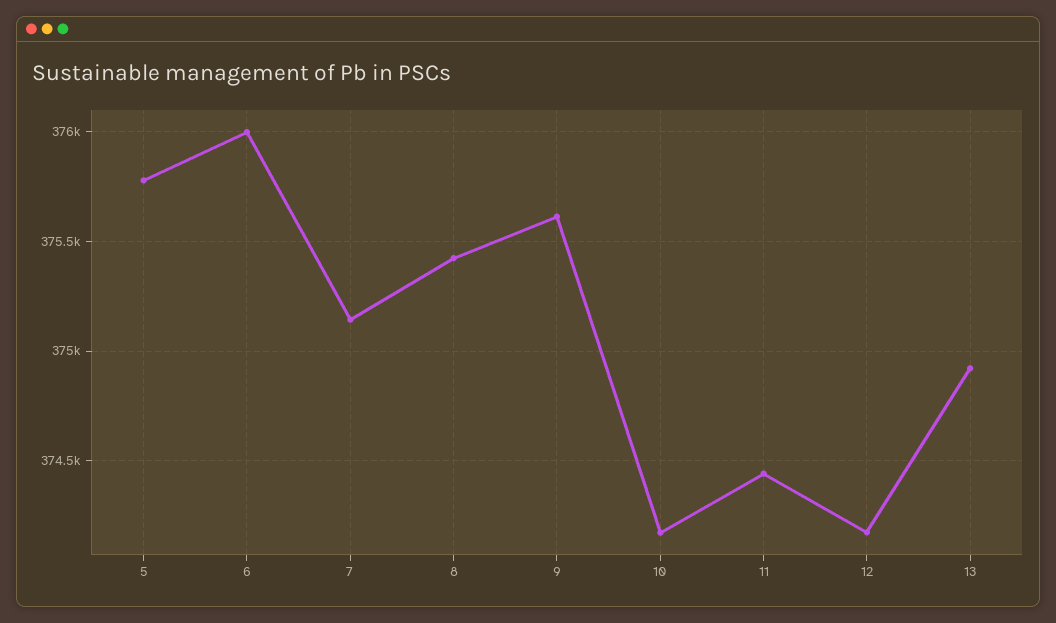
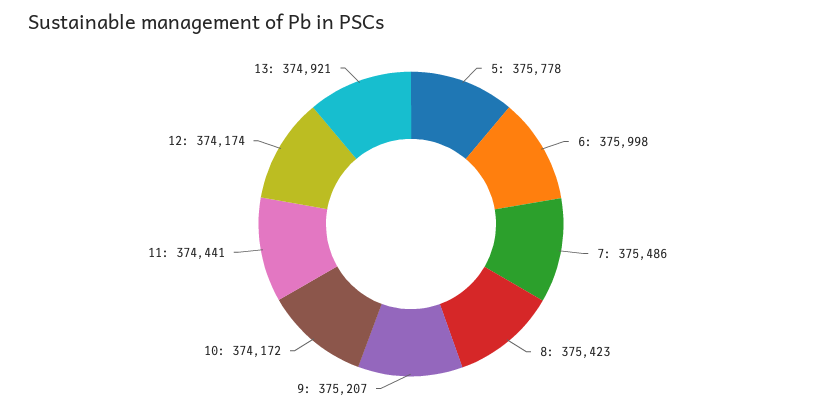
  {
    "5": 375778,
    "6": 375998,
-   "7": 375150,
+   "7": 375486,
    "8": 375423,
-   "9": 375600,
+   "9": 375207,
    "10": 374172,
    "11": 374441,
    "12": 374174,
    "13": 374921
  }

